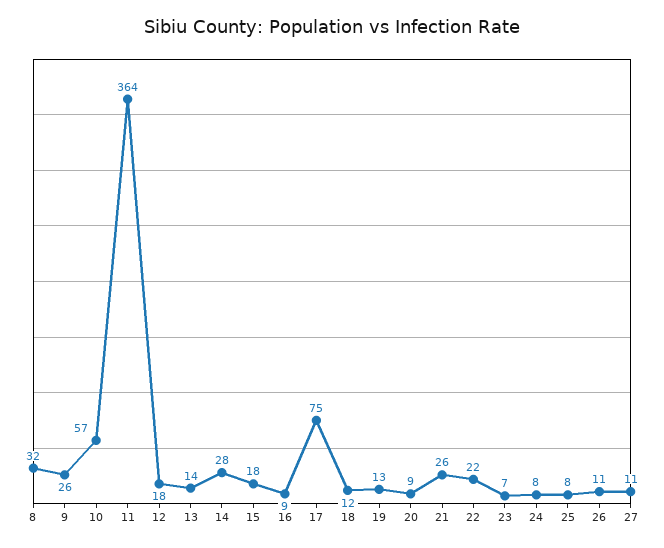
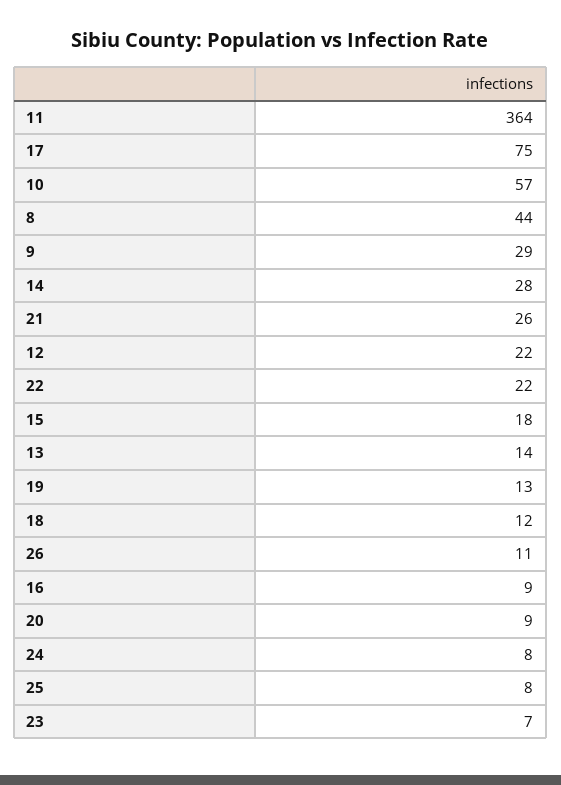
  {
-   "8": 32,
+   "8": 44,
-   "9": 26,
+   "9": 29,
    "10": 57,
    "11": 364,
-   "12": 18,
+   "12": 22,
    "13": 14,
    "14": 28,
    "15": 18,
    "16": 9,
    "17": 75,
    "18": 12,
    "19": 13,
    "20": 9,
    "21": 26,
    "22": 22,
    "23": 7,
    "24": 8,
    "25": 8,
-   "26": 11,
+   "26": 11
-   "27": 11
  }

